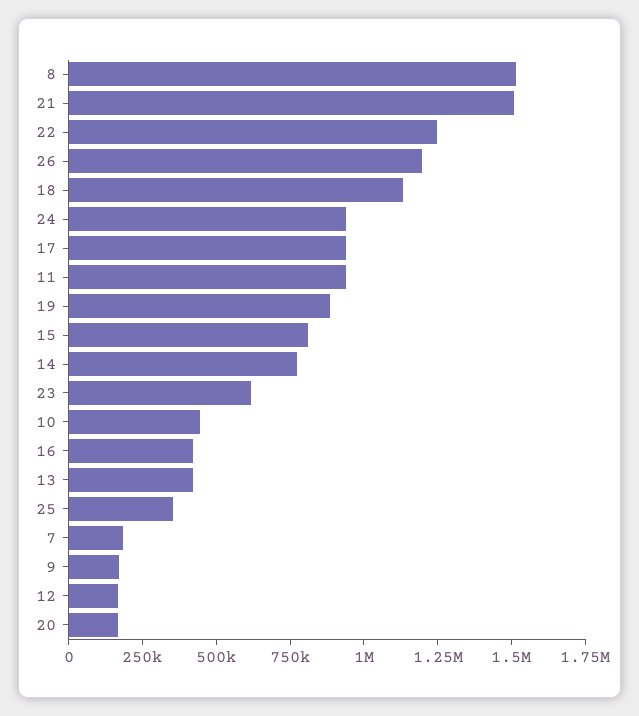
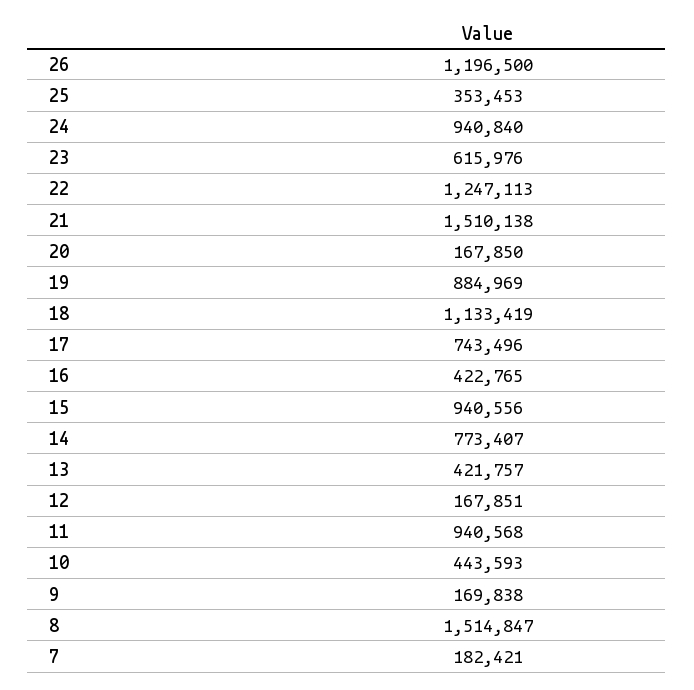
  {
    "8": 1514847,
    "21": 1510138,
    "22": 1247113,
    "26": 1196500,
    "18": 1133419,
    "24": 940840,
-   "17": 950000,
+   "17": 743496,
    "11": 940568,
    "19": 884969,
-   "15": 800000,
+   "15": 940556,
    "14": 773407,
    "23": 615976,
    "10": 443593,
    "16": 422765,
    "13": 421757,
    "25": 353453,
    "7": 182421,
    "9": 169838,
    "12": 167851,
    "20": 167850
  }

